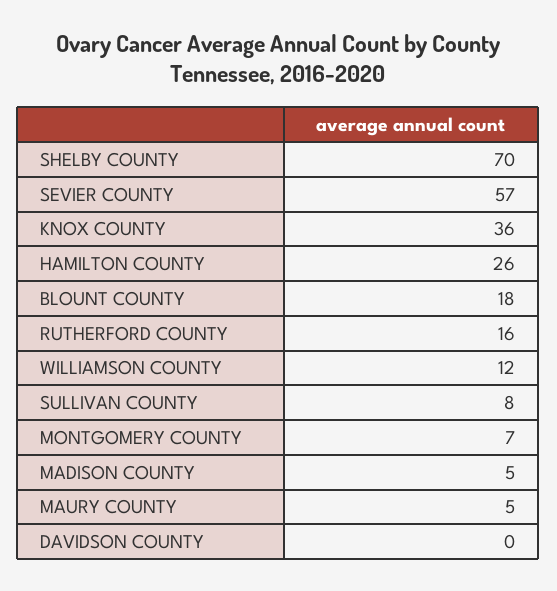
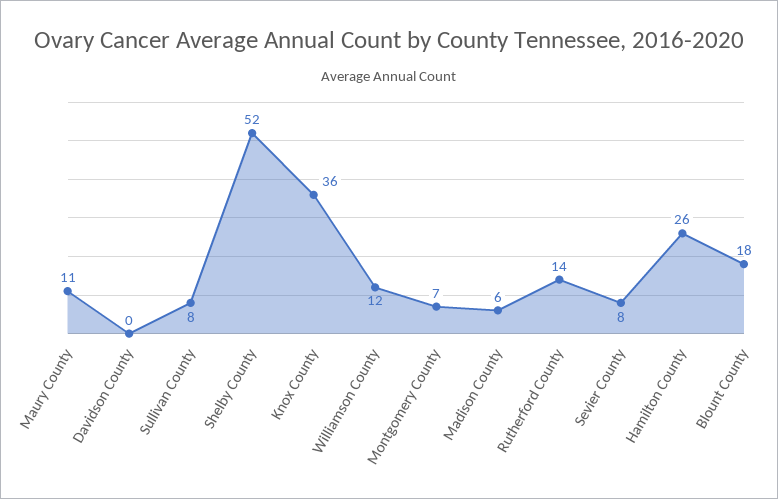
  {
-   "SHELBY COUNTY": 70,
+   "SHELBY COUNTY": 52,
-   "SEVIER COUNTY": 57,
+   "SEVIER COUNTY": 8,
    "KNOX COUNTY": 36,
    "HAMILTON COUNTY": 26,
    "BLOUNT COUNTY": 18,
-   "RUTHERFORD COUNTY": 16,
+   "RUTHERFORD COUNTY": 14,
    "WILLIAMSON COUNTY": 12,
    "SULLIVAN COUNTY": 8,
    "MONTGOMERY COUNTY": 7,
-   "MADISON COUNTY": 5,
+   "MADISON COUNTY": 6,
-   "MAURY COUNTY": 5,
+   "MAURY COUNTY": 11,
    "DAVIDSON COUNTY": 0
  }

